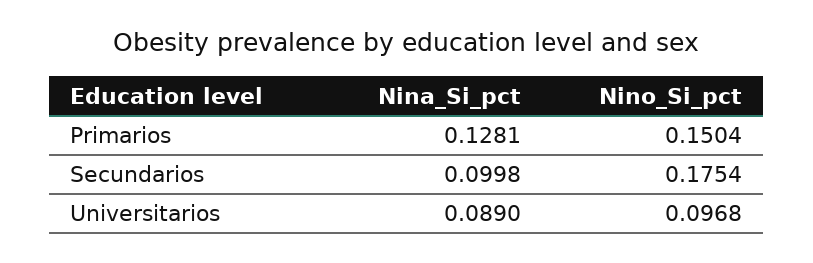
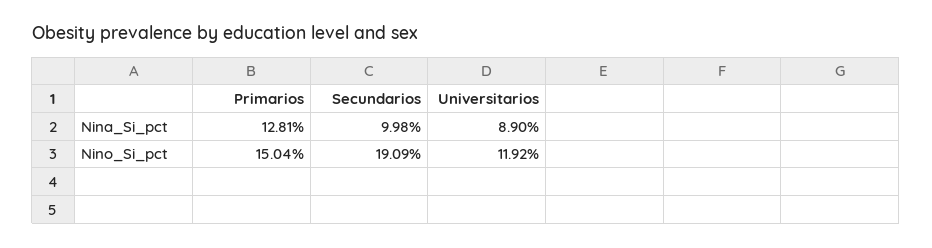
  {
    "Nina_Si_pct": {
      "Primarios": 0.1281,
      "Secundarios": 0.0998,
      "Universitarios": 0.089
    },
    "Nino_Si_pct": {
      "Primarios": 0.1504,
-     "Secundarios": 0.1754,
+     "Secundarios": 0.1909,
-     "Universitarios": 0.0968
+     "Universitarios": 0.1192
    }
  }

